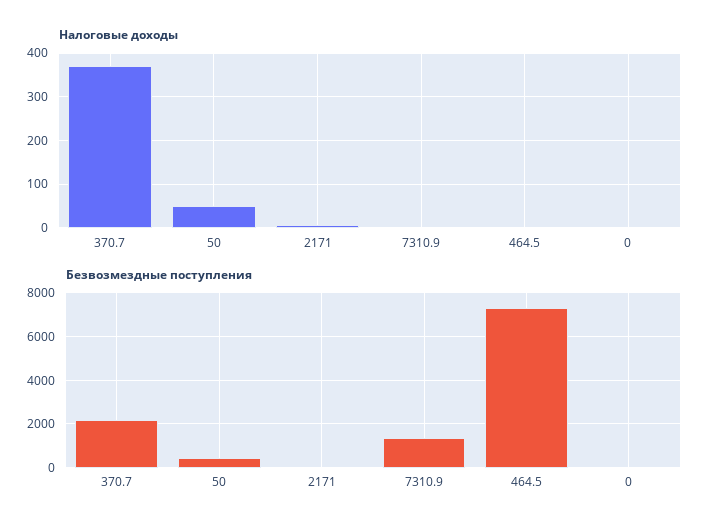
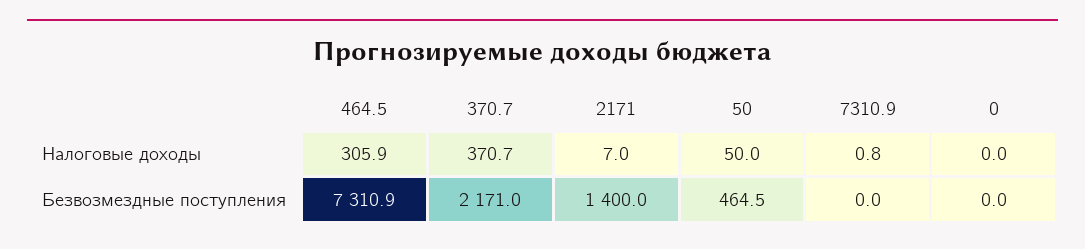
  {
    "Налоговые доходы": {
      "370.7": 370.7,
      "50": 50,
      "2171": 7,
      "7310.9": 0.8,
-     "464.5": 0,
+     "464.5": 305.9,
      "0": 0
    },
    "Безвозмездные поступления": {
      "370.7": 2171,
      "50": 464.5,
-     "2171": 0,
+     "2171": 1400,
-     "7310.9": 1500,
+     "7310.9": 0,
      "464.5": 7310.9,
      "0": 0
    }
  }

